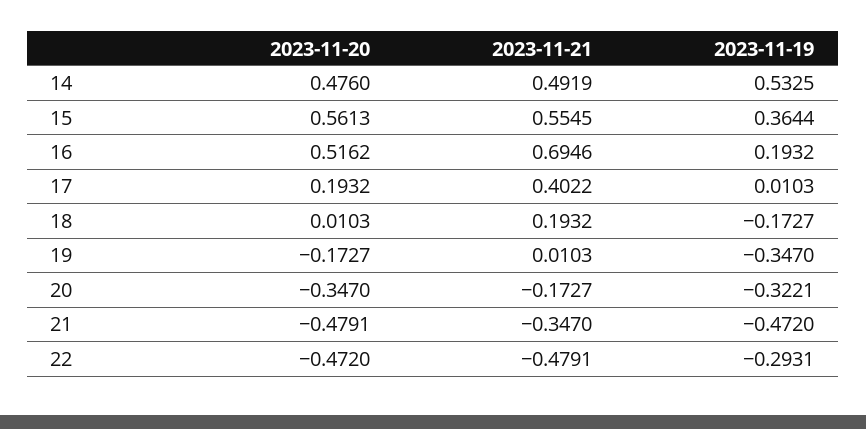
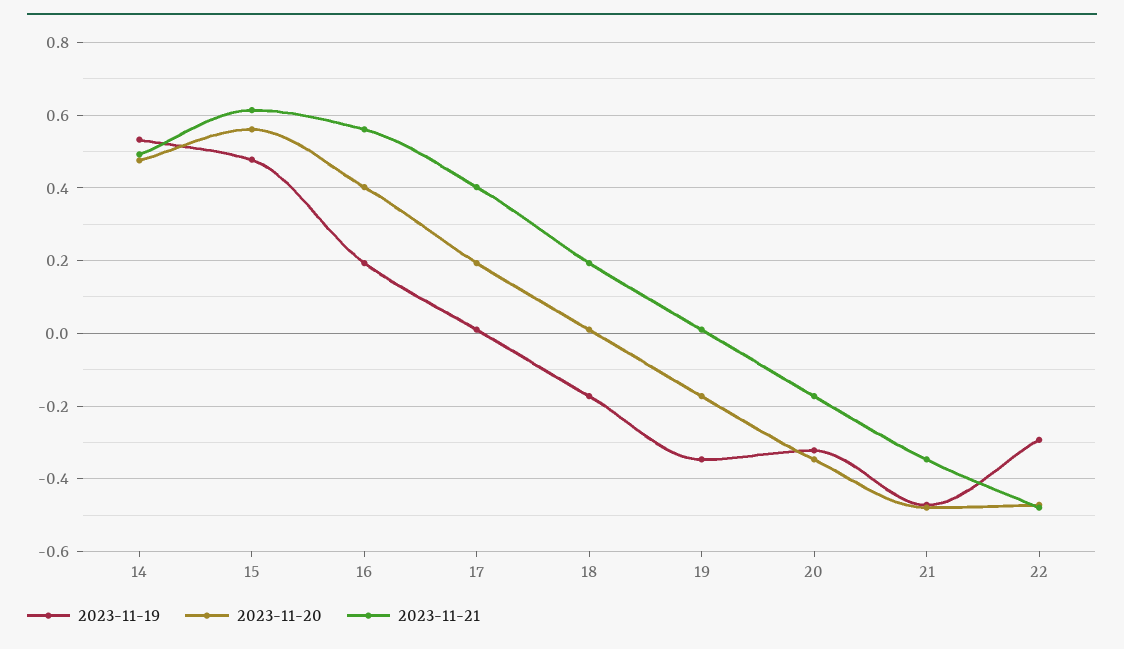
  {
    "2023-11-20": {
      "14": 0.476,
      "15": 0.5613,
-     "16": 0.5162,
+     "16": 0.4,
      "17": 0.1932,
      "18": 0.0103,
      "19": -0.1727,
      "20": -0.347,
      "21": -0.4791,
      "22": -0.472
    },
    "2023-11-21": {
      "14": 0.4919,
-     "15": 0.5545,
+     "15": 0.62,
-     "16": 0.6946,
+     "16": 0.56,
      "17": 0.4022,
      "18": 0.1932,
      "19": 0.0103,
      "20": -0.1727,
      "21": -0.347,
      "22": -0.4791
    },
    "2023-11-19": {
      "14": 0.5325,
-     "15": 0.3644,
+     "15": 0.48,
      "16": 0.1932,
      "17": 0.0103,
      "18": -0.1727,
      "19": -0.347,
      "20": -0.3221,
      "21": -0.472,
      "22": -0.2931
    }
  }

